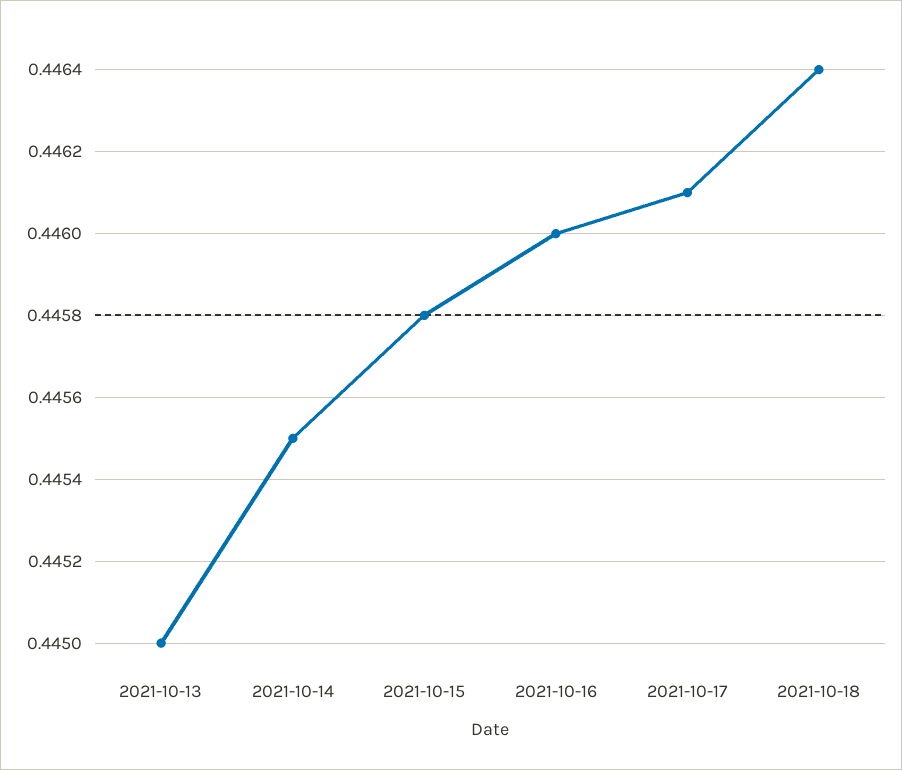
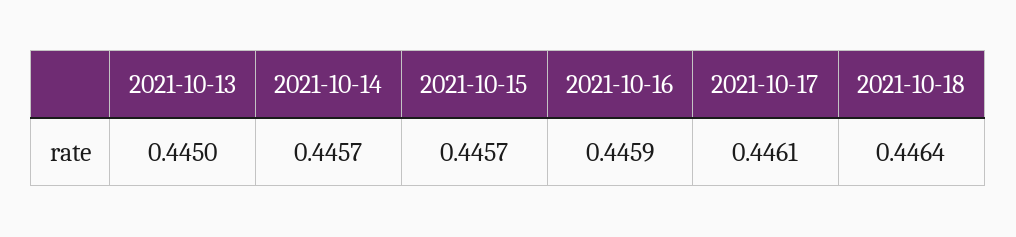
  {
    "2021-10-13": 0.445,
-   "2021-10-14": 0.4455,
+   "2021-10-14": 0.4457,
-   "2021-10-15": 0.4458,
+   "2021-10-15": 0.4457,
-   "2021-10-16": 0.446,
+   "2021-10-16": 0.4459,
    "2021-10-17": 0.4461,
    "2021-10-18": 0.4464
  }

